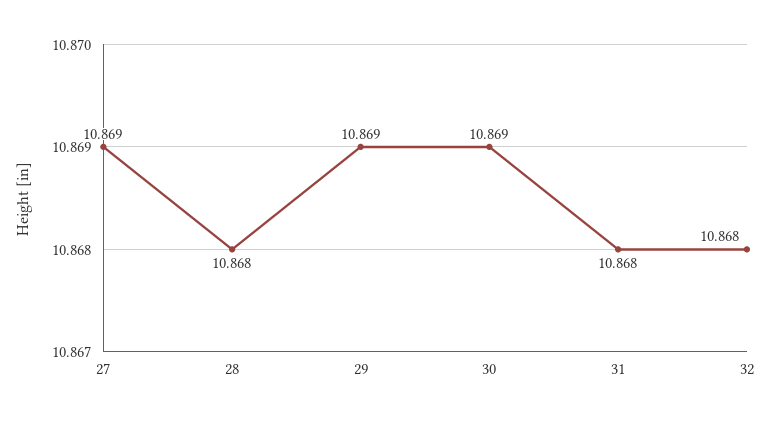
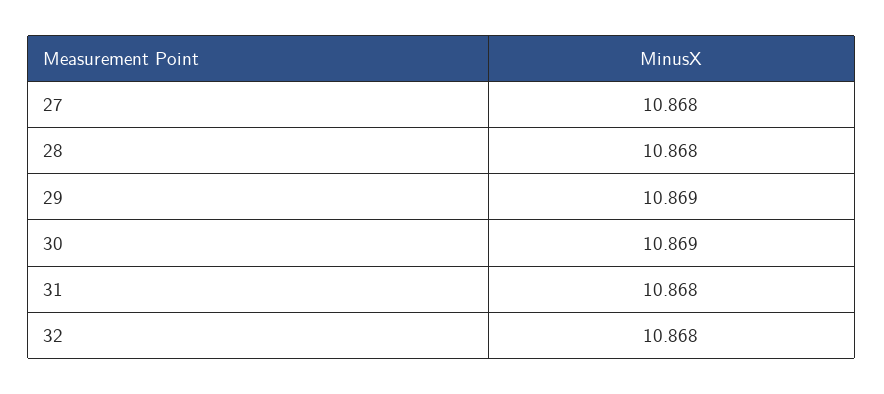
  {
-   "27": 10.869,
+   "27": 10.868,
    "28": 10.868,
    "29": 10.869,
    "30": 10.869,
    "31": 10.868,
    "32": 10.868
  }

